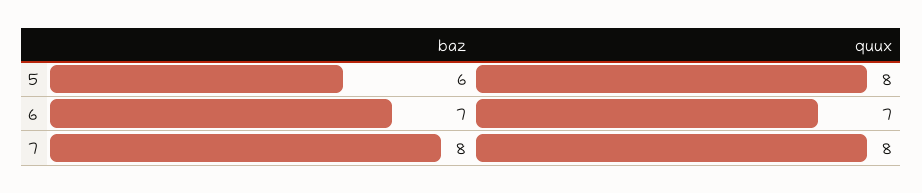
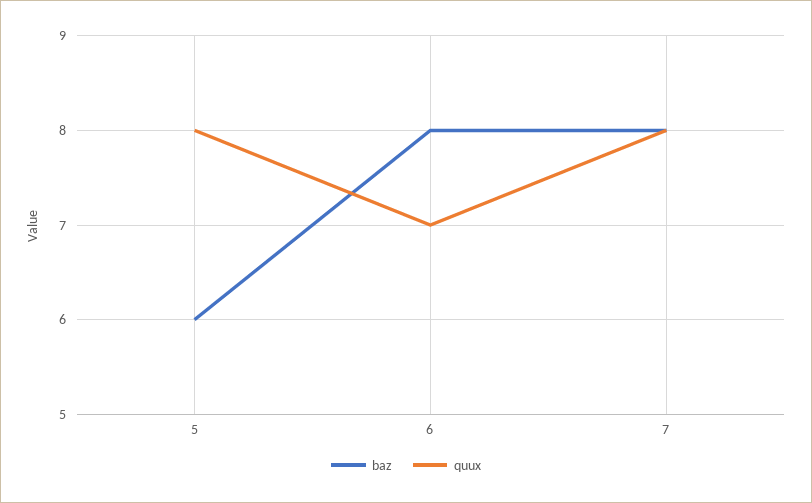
  {
    "baz": {
      "5": 6,
-     "6": 7,
+     "6": 8,
      "7": 8
    },
    "quux": {
      "5": 8,
      "6": 7,
      "7": 8
    }
  }

